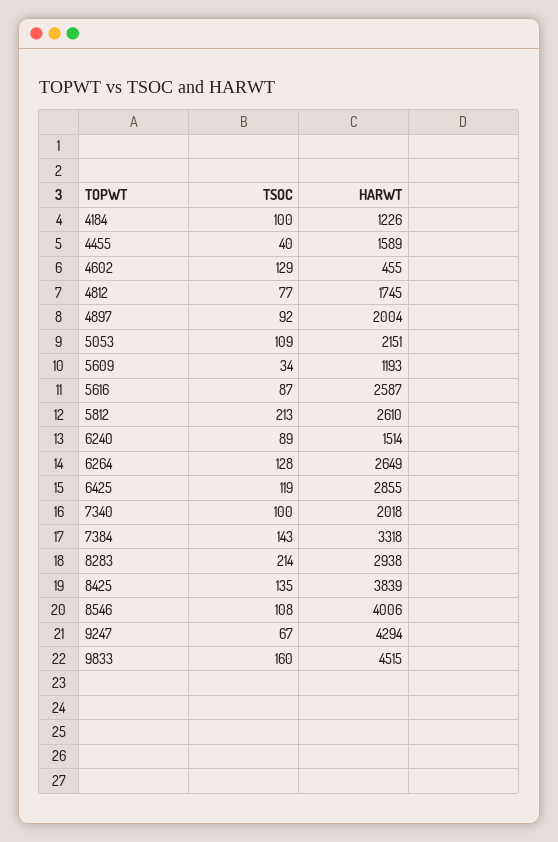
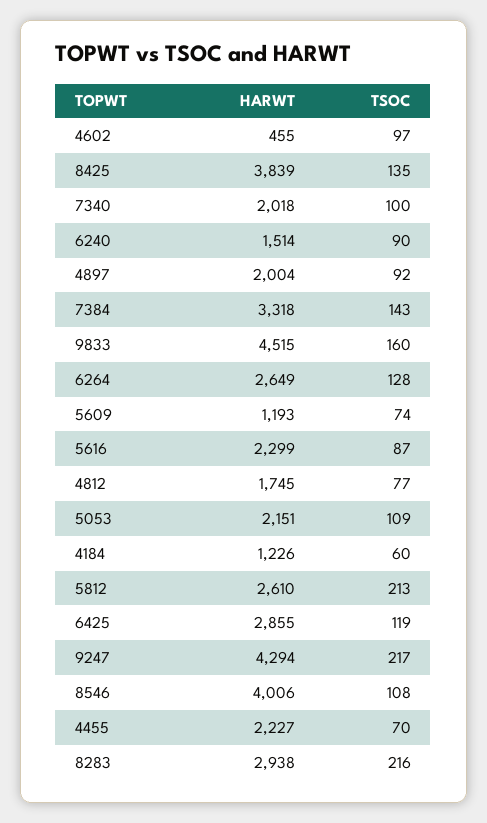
  {
    "TSOC": {
-     "4184": 100,
+     "4184": 60,
-     "4455": 40,
+     "4455": 70,
-     "4602": 129,
+     "4602": 97,
      "4812": 77,
      "4897": 92,
      "5053": 109,
-     "5609": 34,
+     "5609": 74,
      "5616": 87,
      "5812": 213,
-     "6240": 89,
+     "6240": 90,
      "6264": 128,
      "6425": 119,
      "7340": 100,
      "7384": 143,
-     "8283": 214,
+     "8283": 216,
      "8425": 135,
      "8546": 108,
-     "9247": 67,
+     "9247": 217,
      "9833": 160
    },
    "HARWT": {
      "4184": 1226,
-     "4455": 1589,
+     "4455": 2227,
      "4602": 455,
      "4812": 1745,
      "4897": 2004,
      "5053": 2151,
      "5609": 1193,
-     "5616": 2587,
+     "5616": 2299,
      "5812": 2610,
      "6240": 1514,
      "6264": 2649,
      "6425": 2855,
      "7340": 2018,
      "7384": 3318,
      "8283": 2938,
      "8425": 3839,
      "8546": 4006,
      "9247": 4294,
      "9833": 4515
    }
  }

